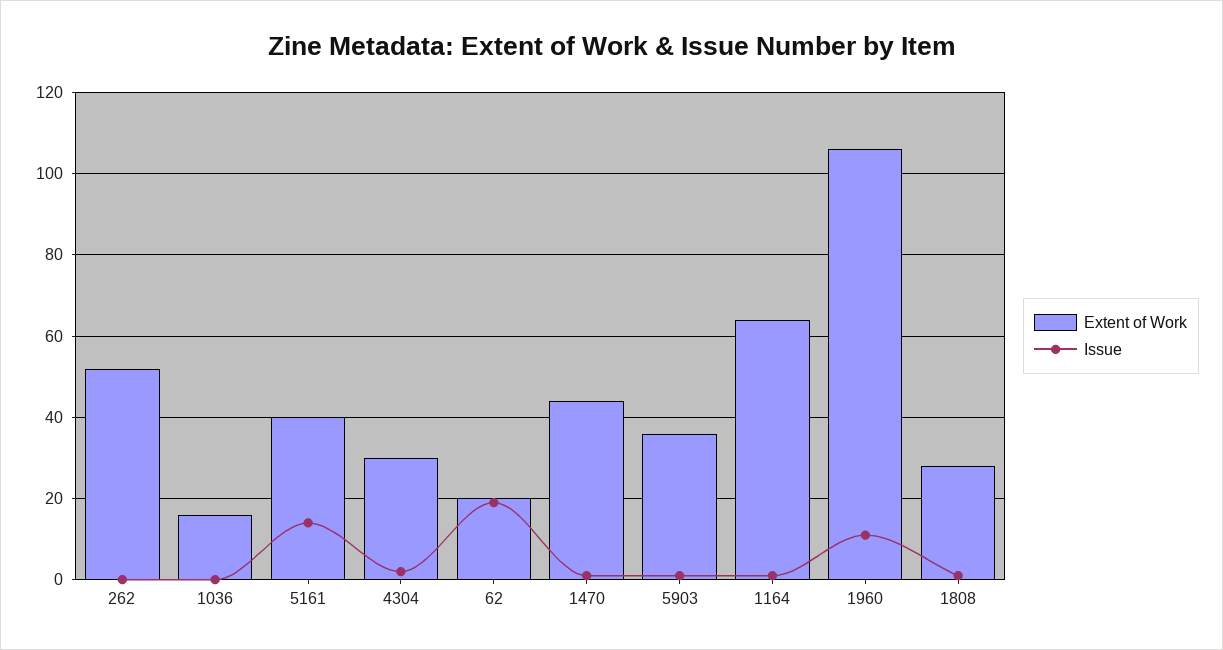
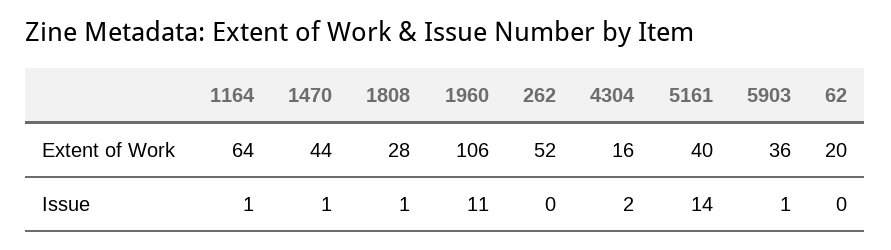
  {
    "Extent of Work": {
      "262": 52,
-     "1036": 15,
      "5161": 40,
-     "4304": 30,
+     "4304": 16,
      "62": 20,
      "1470": 44,
      "5903": 36,
      "1164": 64,
      "1960": 106,
      "1808": 28
    },
    "Issue": {
      "262": 0,
-     "1036": 0,
      "5161": 14,
      "4304": 2,
-     "62": 20,
+     "62": 0,
      "1470": 1,
      "5903": 1,
      "1164": 1,
      "1960": 11,
      "1808": 1
    }
  }

